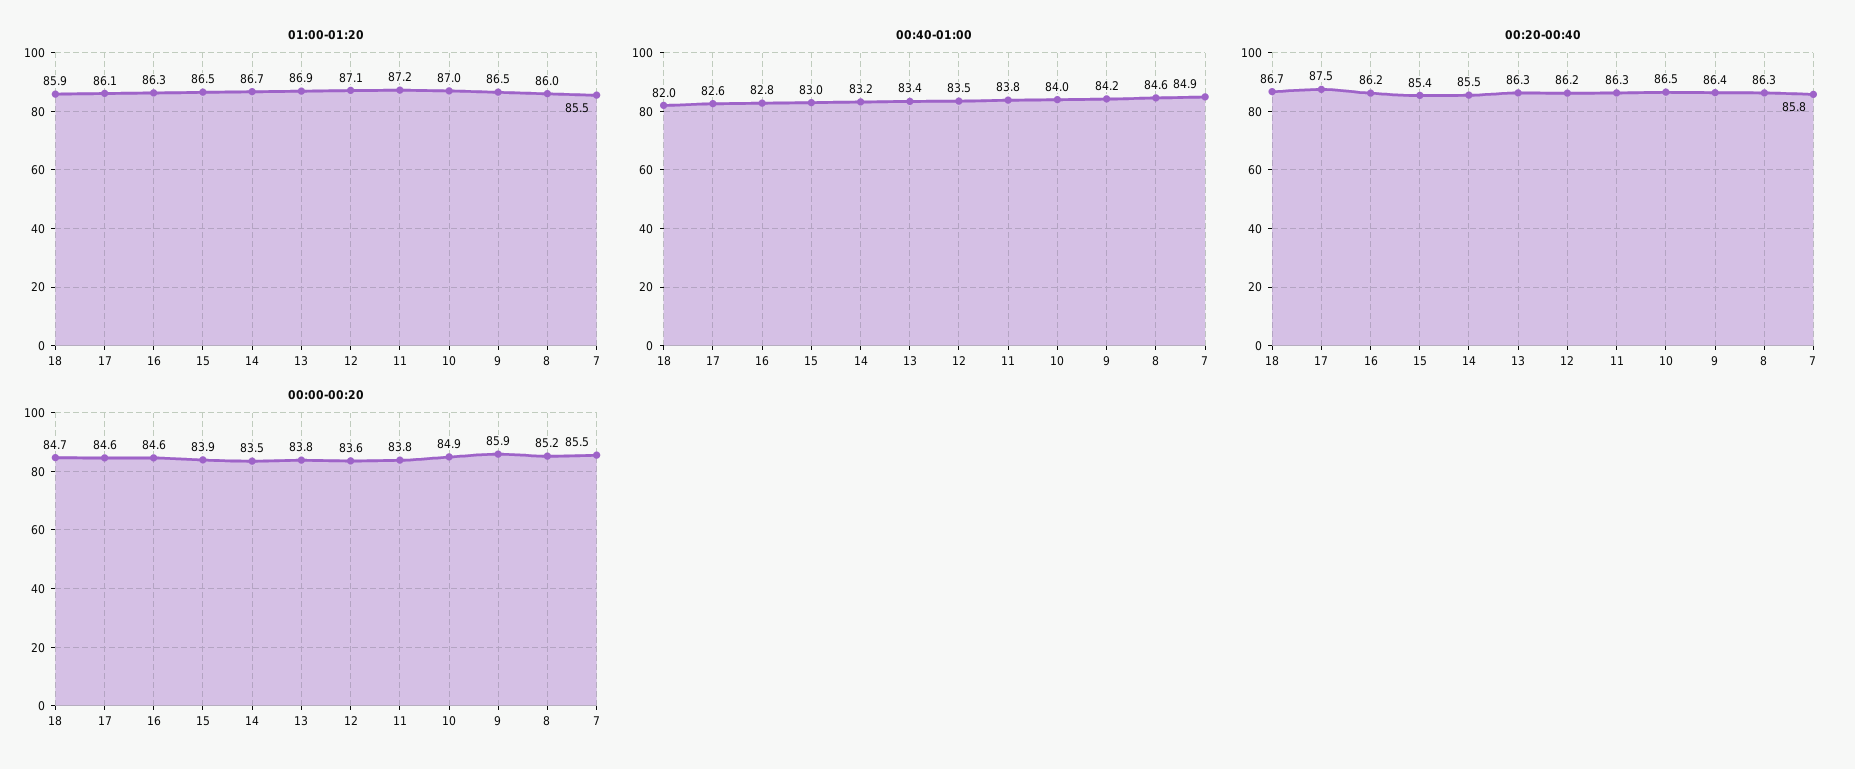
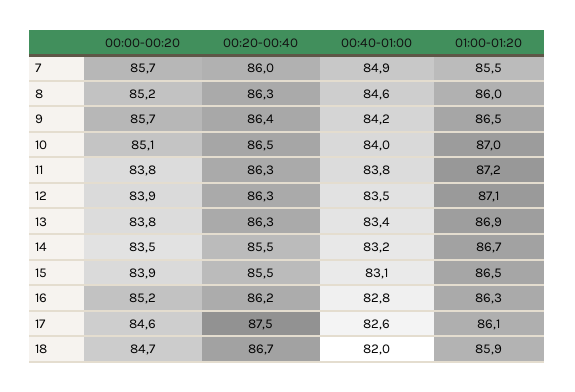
  {
    "01:00-01:20": {
      "18": 85.9,
      "17": 86.1,
      "16": 86.3,
      "15": 86.5,
      "14": 86.7,
      "13": 86.9,
      "12": 87.1,
      "11": 87.2,
      "10": 87,
      "9": 86.5,
      "8": 86,
      "7": 85.5
    },
    "00:40-01:00": {
      "18": 82,
      "17": 82.6,
      "16": 82.8,
-     "15": 83,
+     "15": 83.1,
      "14": 83.2,
      "13": 83.4,
      "12": 83.5,
      "11": 83.8,
      "10": 84,
      "9": 84.2,
      "8": 84.6,
      "7": 84.9
    },
    "00:20-00:40": {
      "18": 86.7,
      "17": 87.5,
      "16": 86.2,
-     "15": 85.4,
+     "15": 85.5,
      "14": 85.5,
      "13": 86.3,
-     "12": 86.2,
+     "12": 86.3,
      "11": 86.3,
      "10": 86.5,
      "9": 86.4,
      "8": 86.3,
-     "7": 85.8
+     "7": 86
    },
    "00:00-00:20": {
      "18": 84.7,
      "17": 84.6,
-     "16": 84.6,
+     "16": 85.2,
      "15": 83.9,
      "14": 83.5,
      "13": 83.8,
-     "12": 83.6,
+     "12": 83.9,
      "11": 83.8,
-     "10": 84.9,
+     "10": 85.1,
-     "9": 85.9,
+     "9": 85.7,
      "8": 85.2,
-     "7": 85.5
+     "7": 85.7
    }
  }

